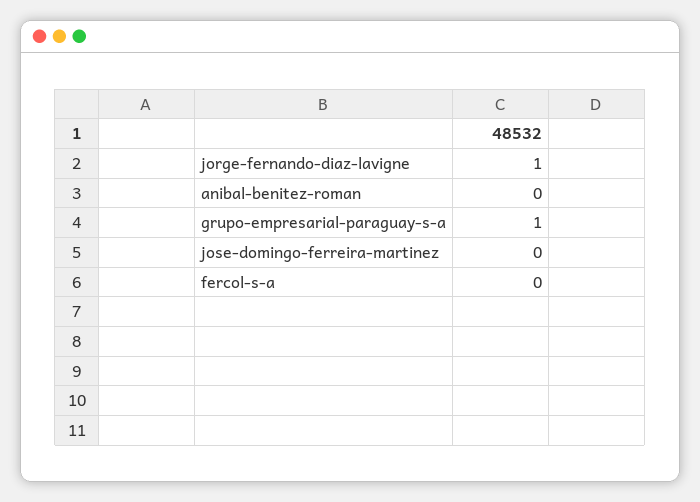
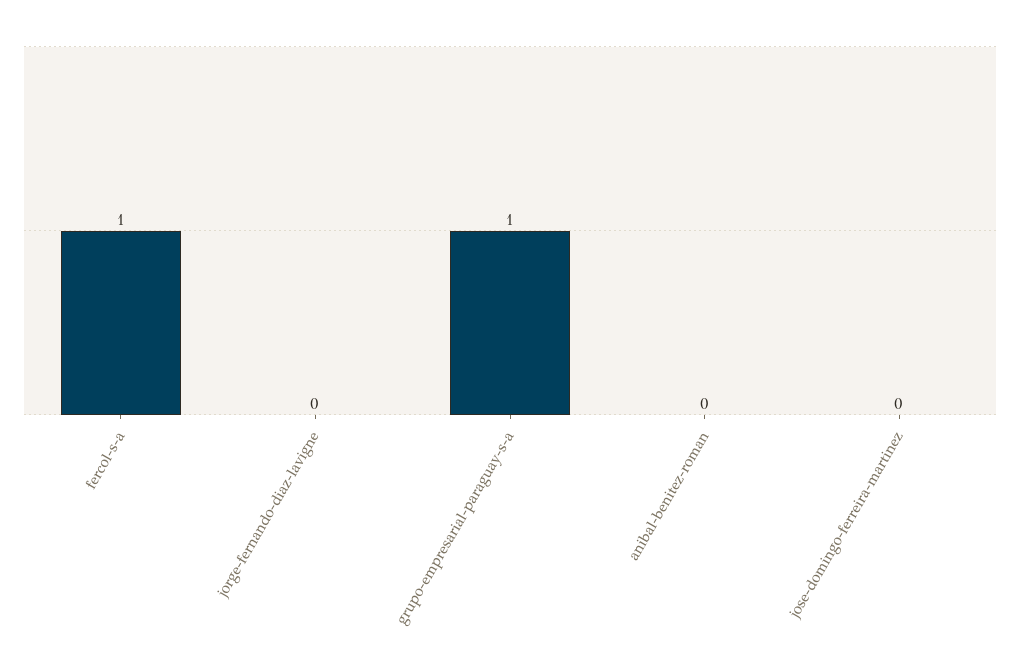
  {
-   "jorge-fernando-diaz-lavigne": 1,
+   "jorge-fernando-diaz-lavigne": 0,
    "anibal-benitez-roman": 0,
    "grupo-empresarial-paraguay-s-a": 1,
    "jose-domingo-ferreira-martinez": 0,
-   "fercol-s-a": 0
+   "fercol-s-a": 1
  }

